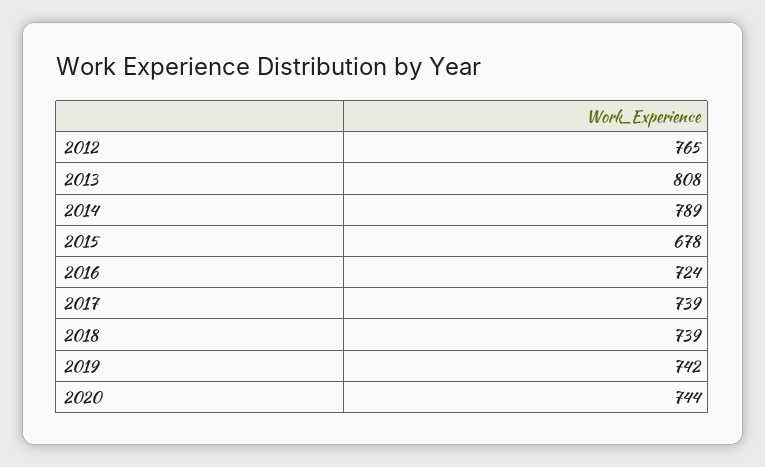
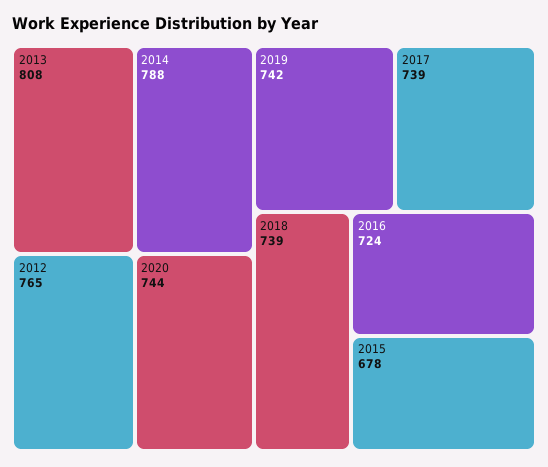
  {
    "2012": 765,
    "2013": 808,
-   "2014": 789,
+   "2014": 788,
    "2015": 678,
    "2016": 724,
    "2017": 739,
    "2018": 739,
    "2019": 742,
    "2020": 744
  }

